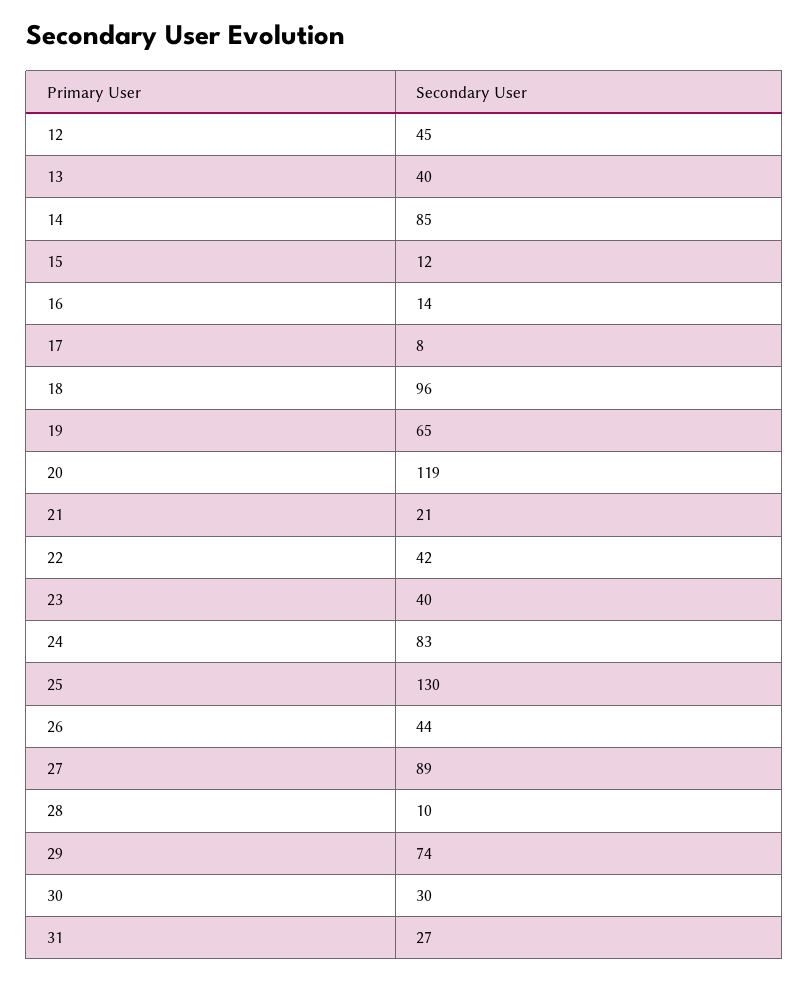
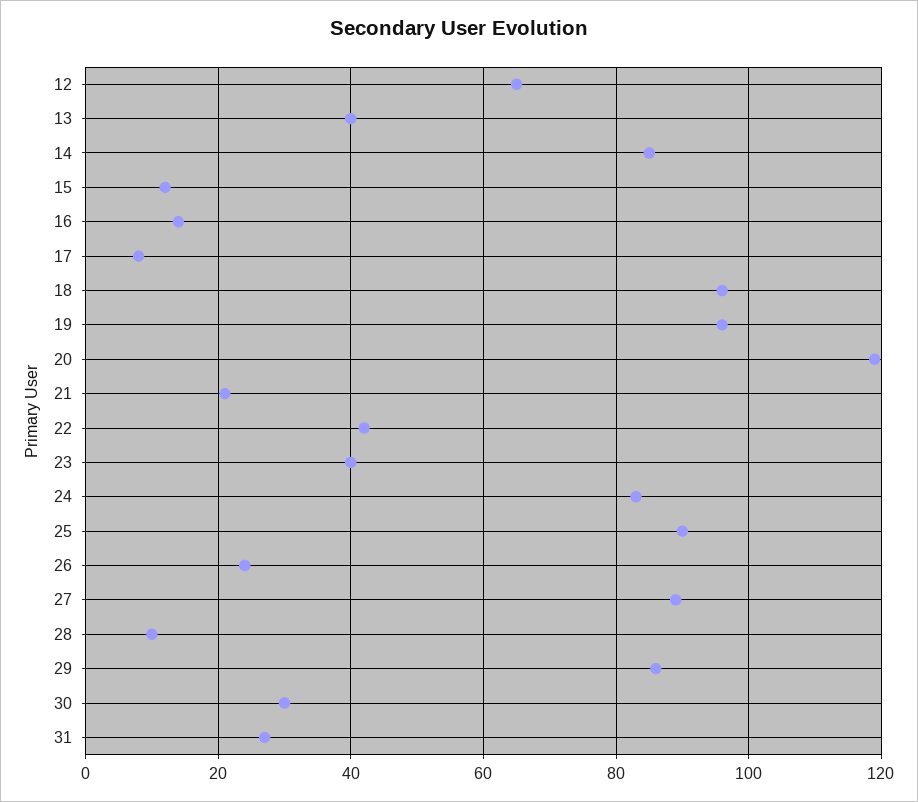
  {
-   "12": 45,
+   "12": 65,
    "13": 40,
    "14": 85,
    "15": 12,
    "16": 14,
    "17": 8,
    "18": 96,
-   "19": 65,
+   "19": 95,
    "20": 119,
    "21": 21,
    "22": 42,
    "23": 40,
    "24": 83,
-   "25": 130,
+   "25": 90,
-   "26": 44,
+   "26": 25,
    "27": 89,
    "28": 10,
-   "29": 74,
+   "29": 85,
    "30": 30,
    "31": 27
  }

